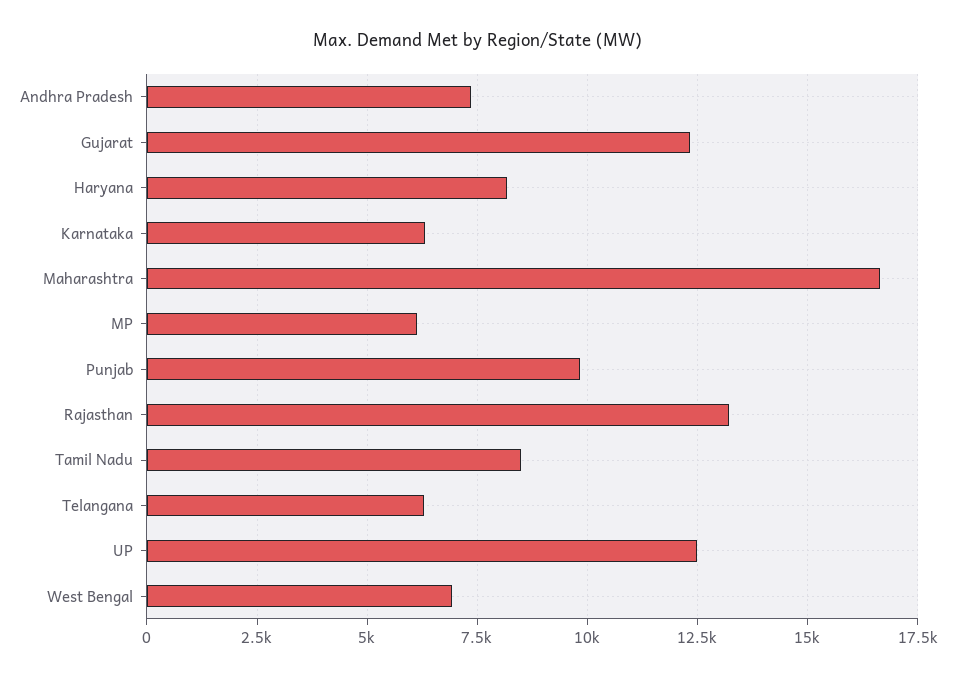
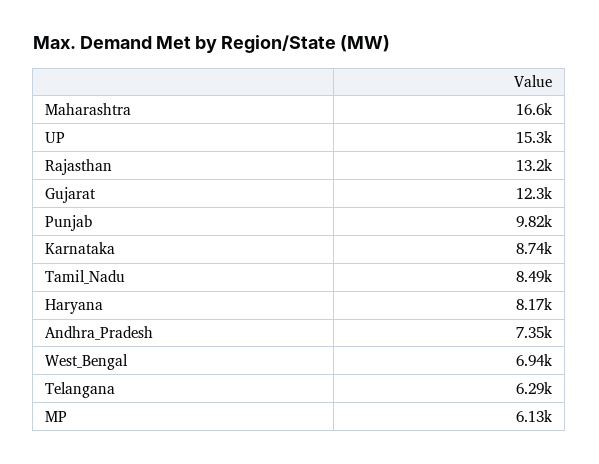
  {
    "Andhra Pradesh": 7350,
    "Gujarat": 12300,
    "Haryana": 8170,
-   "Karnataka": 6250,
+   "Karnataka": 8740,
    "Maharashtra": 16600,
    "MP": 6130,
    "Punjab": 9820,
    "Rajasthan": 13200,
    "Tamil Nadu": 8490,
    "Telangana": 6290,
-   "UP": 12500,
+   "UP": 15300,
    "West Bengal": 6940
  }

